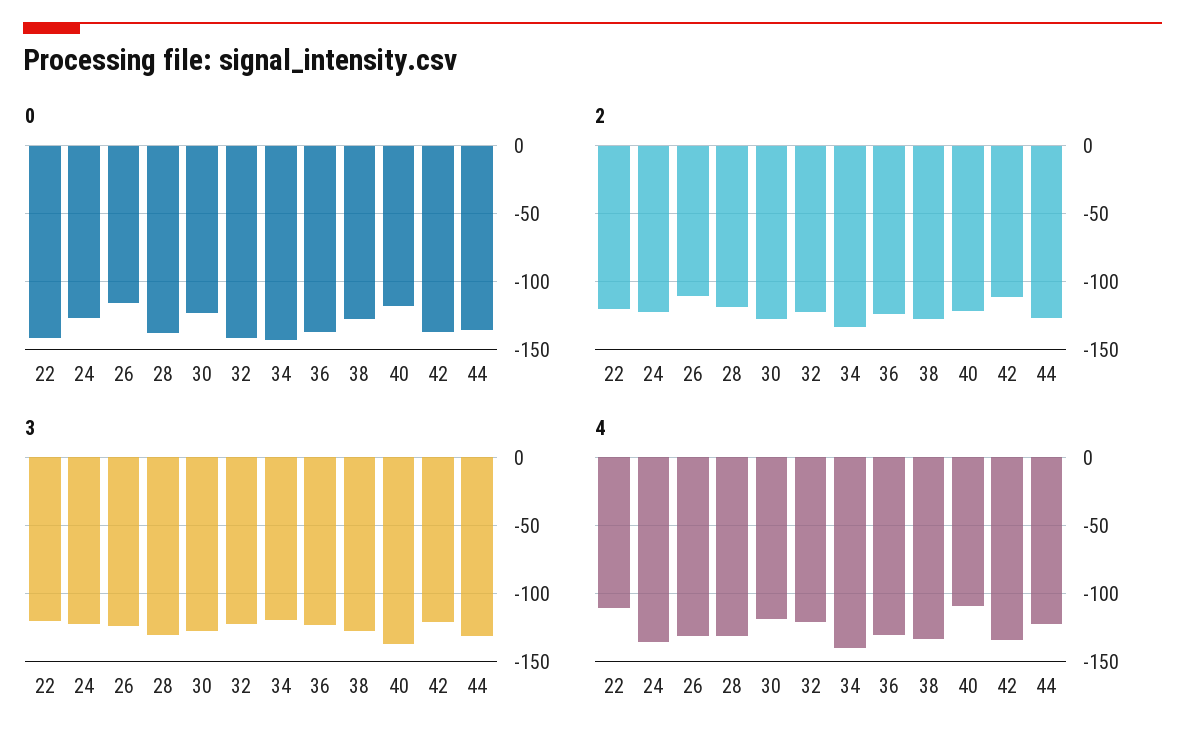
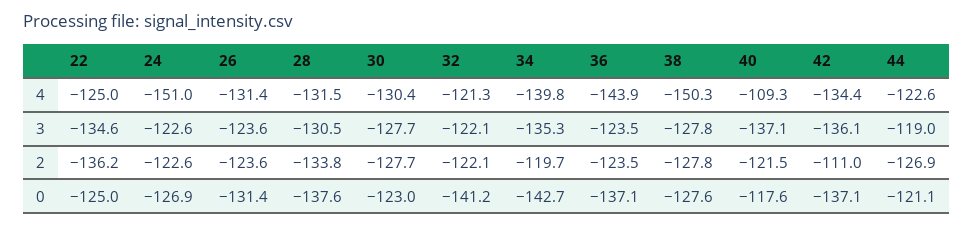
  {
    "0": {
-     "22": -140,
+     "22": -125,
      "24": -126.9,
-     "26": -115,
+     "26": -131.4,
      "28": -137.6,
      "30": -123,
      "32": -141.2,
      "34": -142.7,
      "36": -137.1,
      "38": -127.6,
      "40": -117.6,
      "42": -137.1,
-     "44": -135
+     "44": -121.1
    },
    "2": {
-     "22": -120,
+     "22": -136.2,
      "24": -122.6,
-     "26": -110,
+     "26": -123.6,
-     "28": -120,
+     "28": -133.8,
      "30": -127.7,
      "32": -122.1,
-     "34": -135,
+     "34": -119.7,
      "36": -123.5,
      "38": -127.8,
      "40": -121.5,
      "42": -111,
      "44": -126.9
    },
    "3": {
-     "22": -120,
+     "22": -134.6,
      "24": -122.6,
      "26": -123.6,
      "28": -130.5,
      "30": -127.7,
      "32": -122.1,
-     "34": -120,
+     "34": -135.3,
      "36": -123.5,
      "38": -127.8,
      "40": -137.1,
-     "42": -120,
+     "42": -136.1,
-     "44": -130
+     "44": -119
    },
    "4": {
-     "22": -110,
+     "22": -125,
-     "24": -135,
+     "24": -151,
      "26": -131.4,
      "28": -131.5,
-     "30": -120,
+     "30": -130.4,
      "32": -121.3,
      "34": -139.8,
-     "36": -130,
+     "36": -143.9,
-     "38": -135,
+     "38": -150.3,
      "40": -109.3,
      "42": -134.4,
      "44": -122.6
    }
  }

